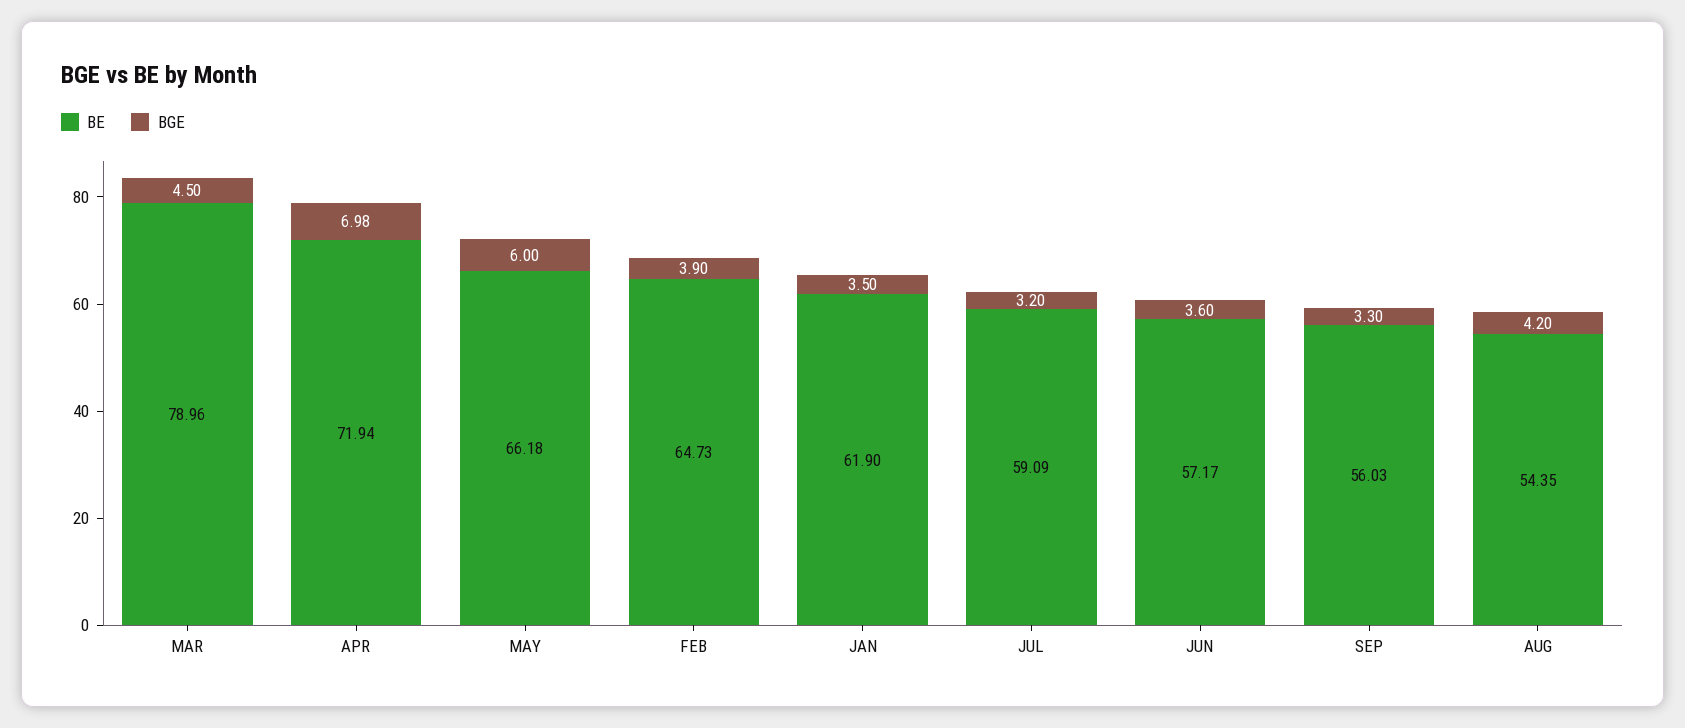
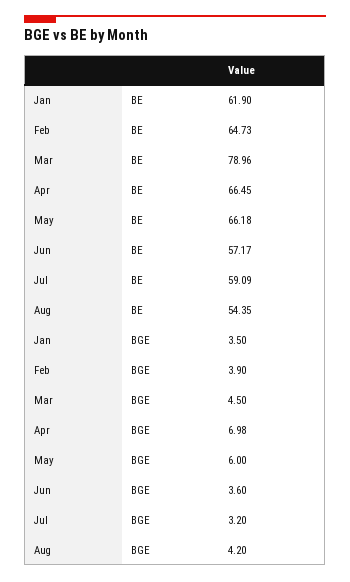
  {
    "BE": {
      "MAR": 78.96,
-     "APR": 71.94,
+     "APR": 66.45,
      "MAY": 66.18,
      "FEB": 64.73,
      "JAN": 61.9,
      "JUL": 59.09,
      "JUN": 57.17,
-     "SEP": 56.03,
      "AUG": 54.35
    },
    "BGE": {
      "MAR": 4.5,
      "APR": 6.98,
      "MAY": 6,
      "FEB": 3.9,
      "JAN": 3.5,
      "JUL": 3.2,
      "JUN": 3.6,
-     "SEP": 3.3,
      "AUG": 4.2
    }
  }

